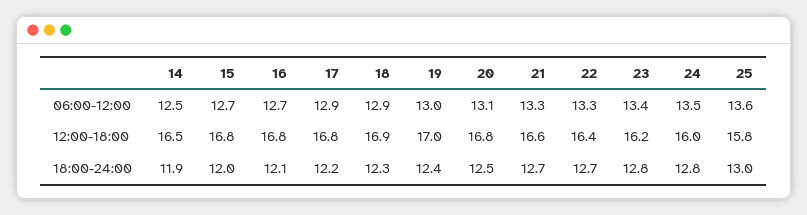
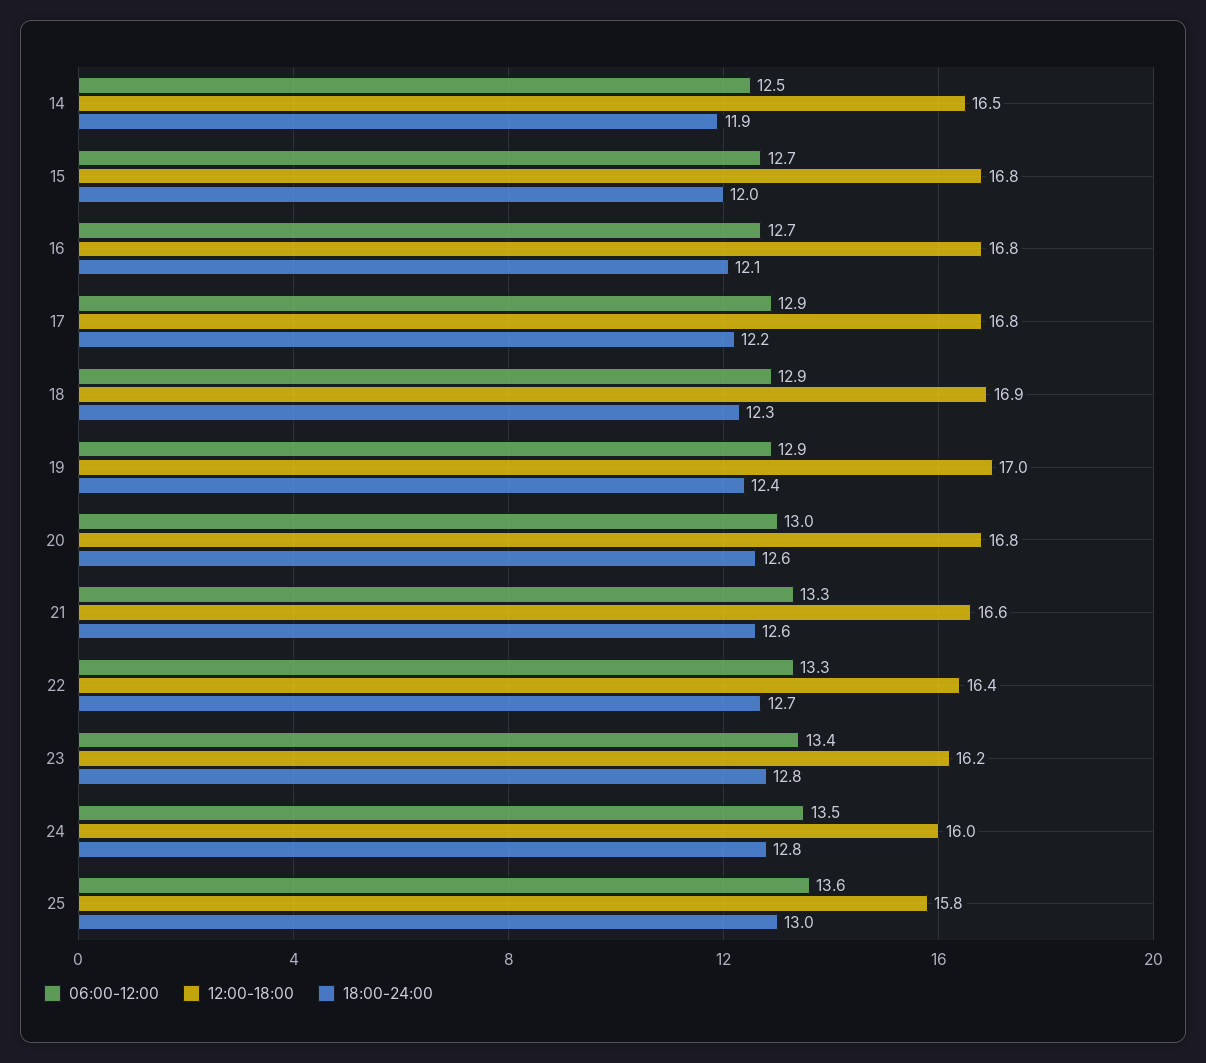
  {
    "06:00-12:00": {
      "14": 12.5,
      "15": 12.7,
      "16": 12.7,
      "17": 12.9,
      "18": 12.9,
-     "19": 13,
+     "19": 12.9,
-     "20": 13.1,
+     "20": 13,
      "21": 13.3,
      "22": 13.3,
      "23": 13.4,
      "24": 13.5,
      "25": 13.6
    },
    "12:00-18:00": {
      "14": 16.5,
      "15": 16.8,
      "16": 16.8,
      "17": 16.8,
      "18": 16.9,
      "19": 17,
      "20": 16.8,
      "21": 16.6,
      "22": 16.4,
      "23": 16.2,
      "24": 16,
      "25": 15.8
    },
    "18:00-24:00": {
      "14": 11.9,
      "15": 12,
      "16": 12.1,
      "17": 12.2,
      "18": 12.3,
      "19": 12.4,
-     "20": 12.5,
+     "20": 12.6,
-     "21": 12.7,
+     "21": 12.6,
      "22": 12.7,
      "23": 12.8,
      "24": 12.8,
      "25": 13
    }
  }

